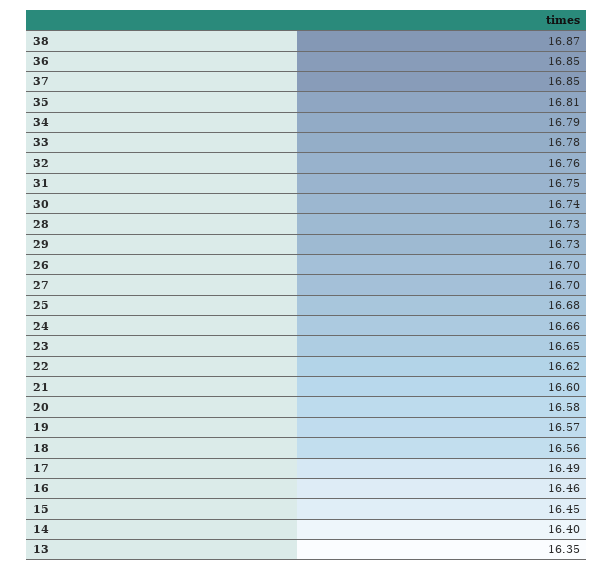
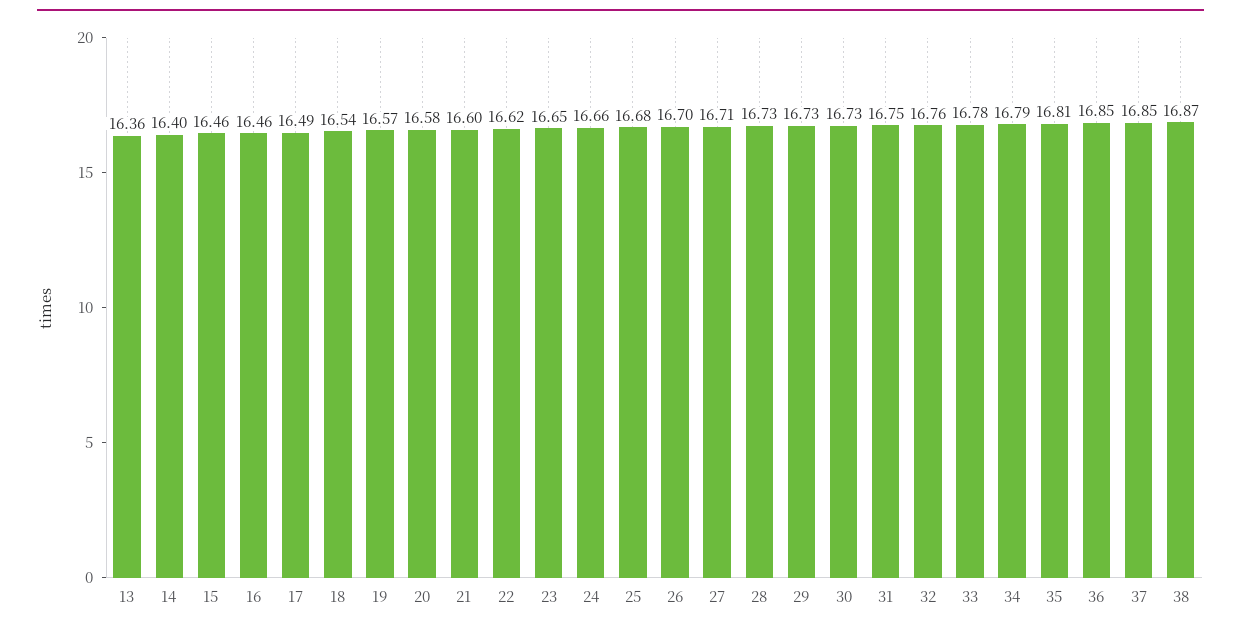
  {
    "38": 16.87,
    "36": 16.85,
    "37": 16.85,
    "35": 16.81,
    "34": 16.79,
    "33": 16.78,
    "32": 16.76,
    "31": 16.75,
-   "30": 16.74,
+   "30": 16.73,
    "28": 16.73,
    "29": 16.73,
    "26": 16.7,
-   "27": 16.7,
+   "27": 16.71,
    "25": 16.68,
    "24": 16.66,
    "23": 16.65,
    "22": 16.62,
    "21": 16.6,
    "20": 16.58,
    "19": 16.57,
-   "18": 16.56,
+   "18": 16.54,
    "17": 16.49,
    "16": 16.46,
-   "15": 16.45,
+   "15": 16.46,
    "14": 16.4,
-   "13": 16.35
+   "13": 16.36
  }

